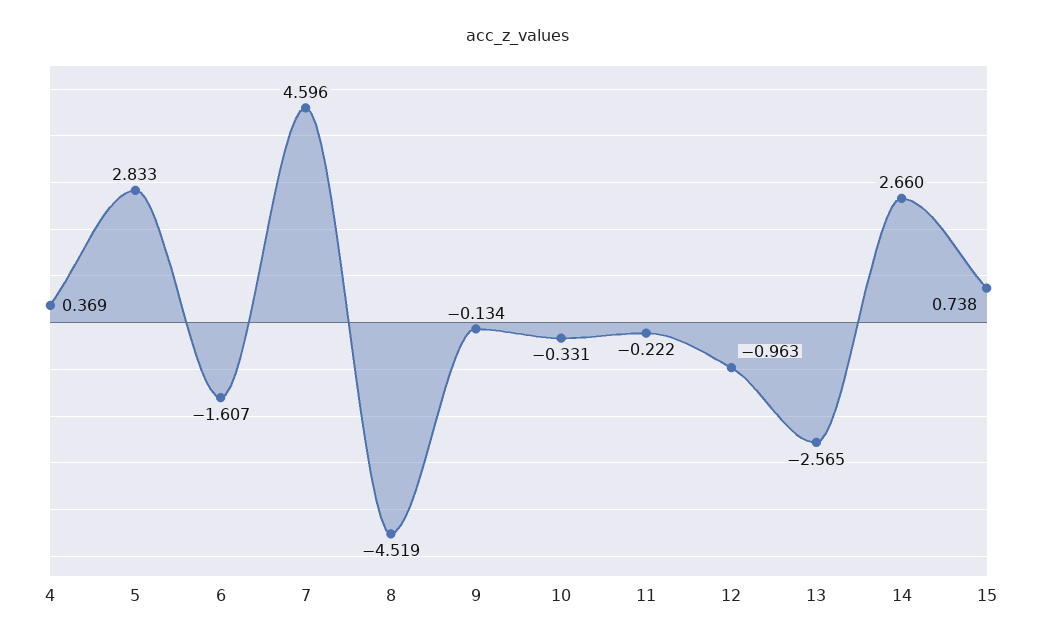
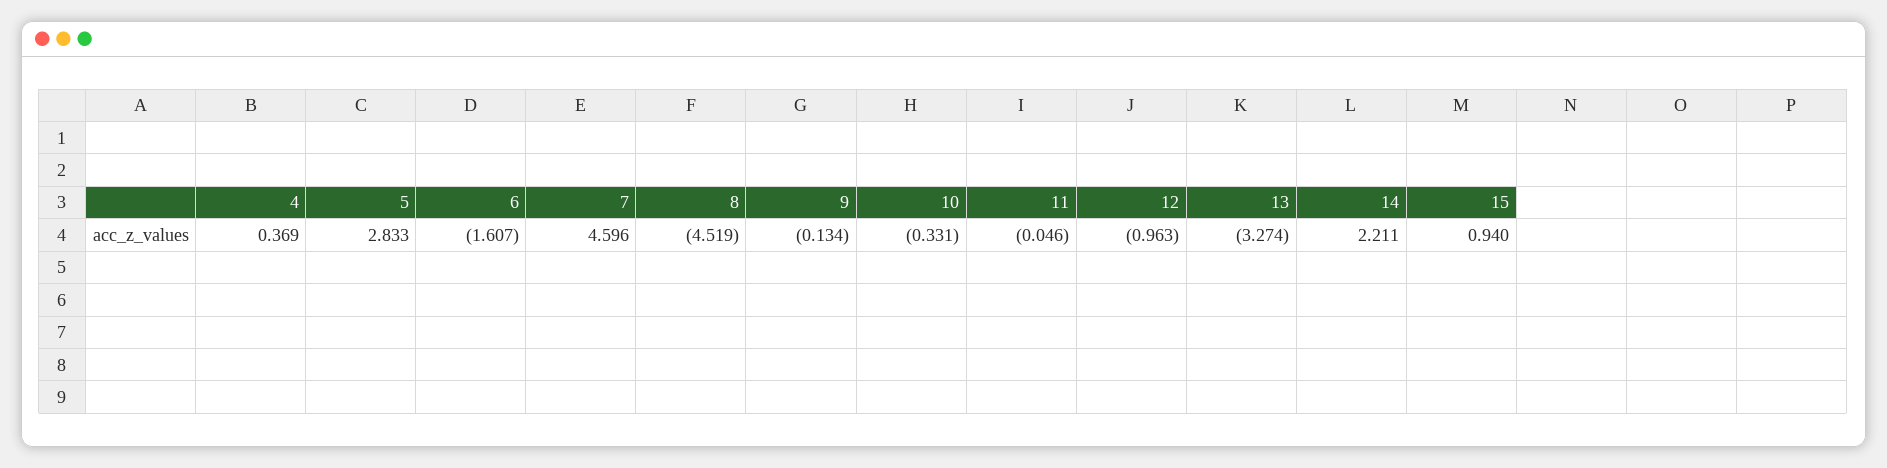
  {
    "4": 0.369,
    "5": 2.833,
    "6": -1.607,
    "7": 4.596,
    "8": -4.519,
    "9": -0.134,
    "10": -0.331,
-   "11": -0.222,
+   "11": -0.046,
    "12": -0.963,
-   "13": -2.565,
+   "13": -3.274,
-   "14": 2.66,
+   "14": 2.211,
-   "15": 0.738
+   "15": 0.94
  }

